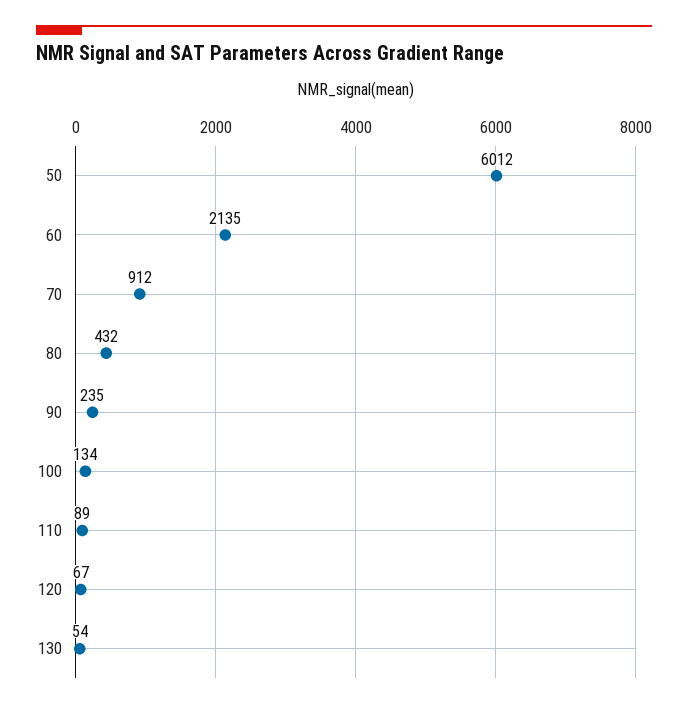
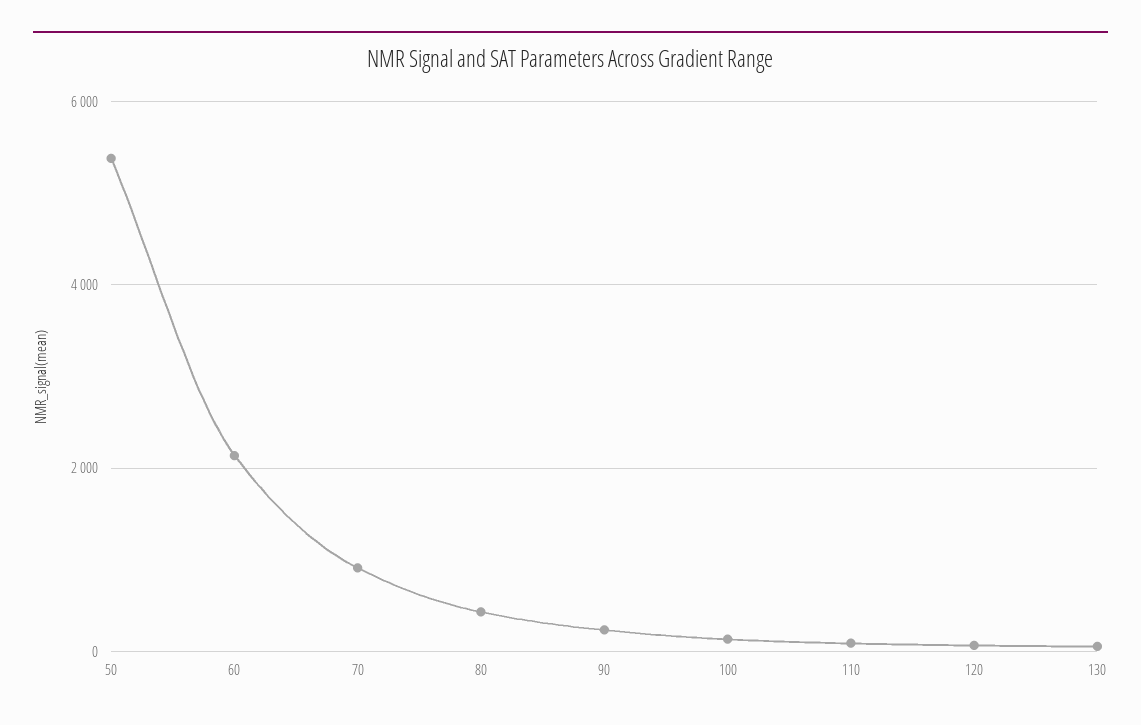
  {
-   "50": 6012,
+   "50": 5400,
    "60": 2135,
    "70": 912,
    "80": 432,
    "90": 235,
    "100": 134,
    "110": 89,
    "120": 67,
    "130": 54
  }

